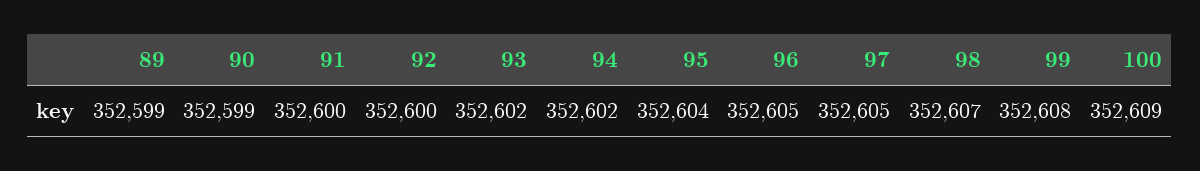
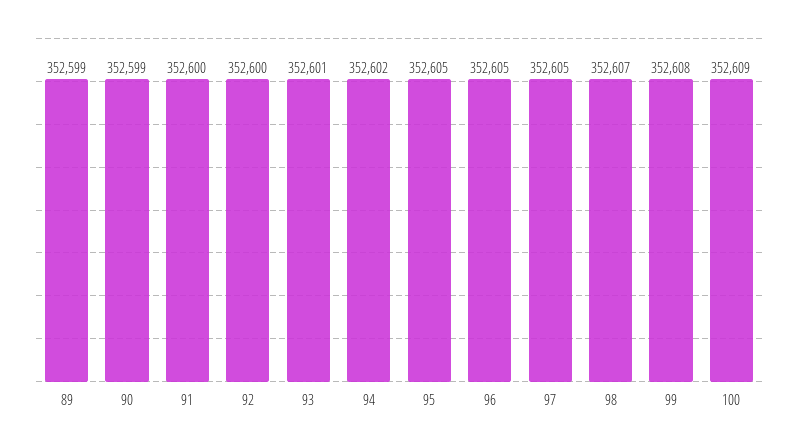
  {
    "89": 352599,
    "90": 352599,
    "91": 352600,
    "92": 352600,
-   "93": 352602,
+   "93": 352601,
    "94": 352602,
-   "95": 352604,
+   "95": 352605,
    "96": 352605,
    "97": 352605,
    "98": 352607,
    "99": 352608,
    "100": 352609
  }

